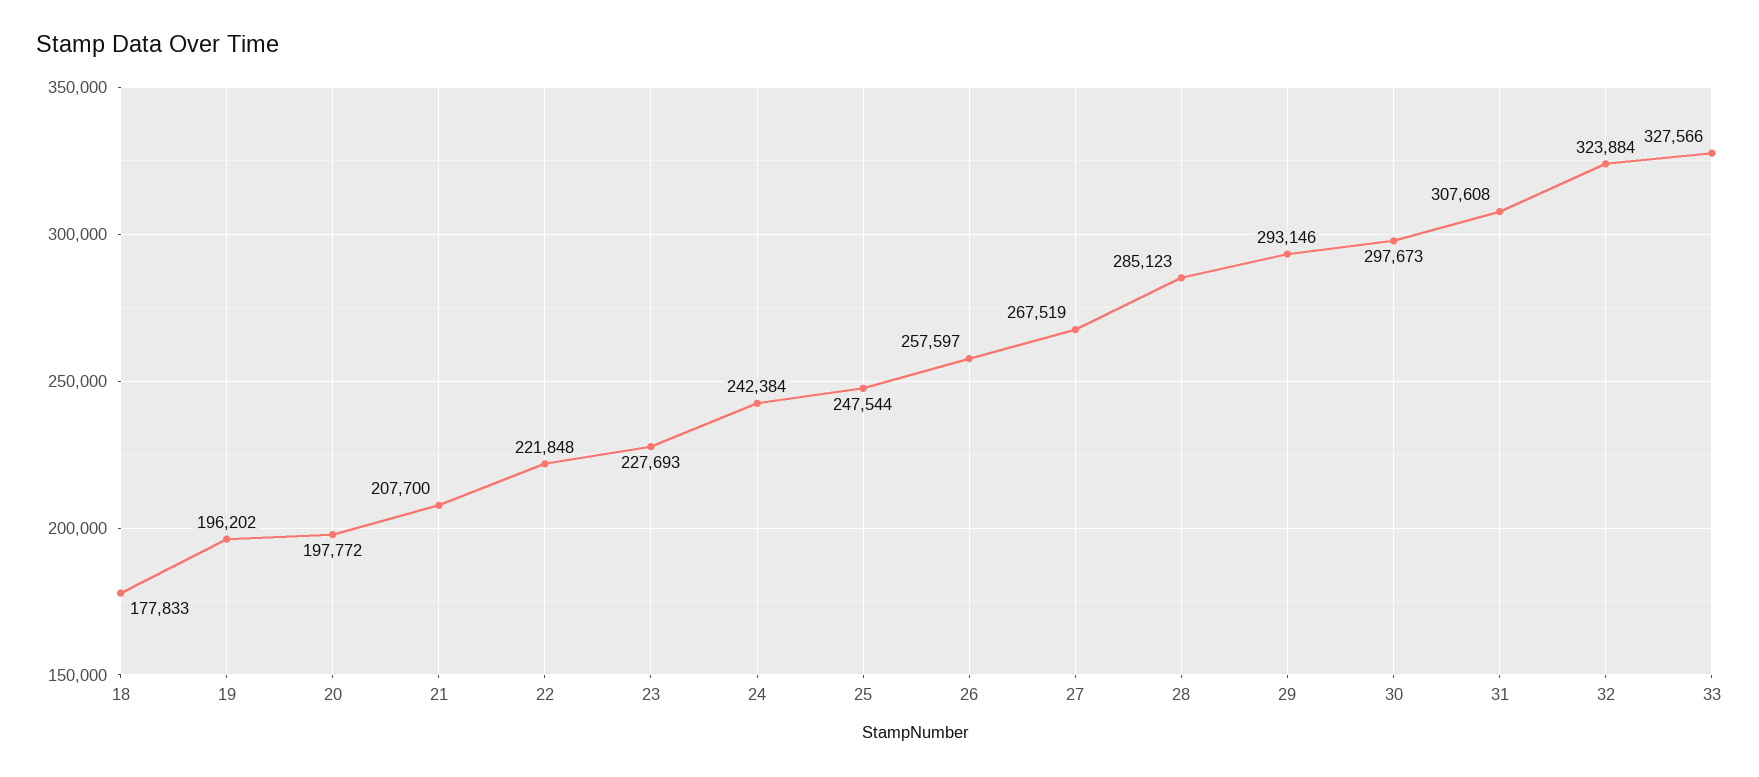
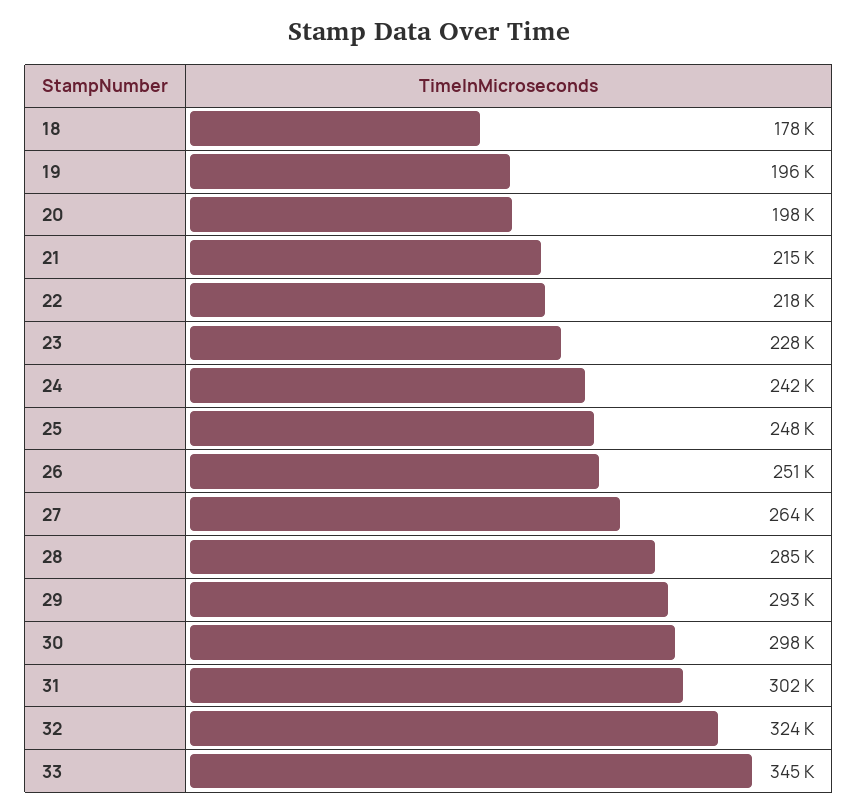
  {
    "18": 177833,
    "19": 196202,
    "20": 197772,
-   "21": 207700,
+   "21": 215000,
-   "22": 221848,
+   "22": 218000,
    "23": 227693,
    "24": 242384,
    "25": 247544,
-   "26": 257597,
+   "26": 251000,
-   "27": 267519,
+   "27": 264000,
    "28": 285123,
    "29": 293146,
    "30": 297673,
-   "31": 307608,
+   "31": 302000,
    "32": 323884,
-   "33": 327566
+   "33": 345000
  }

